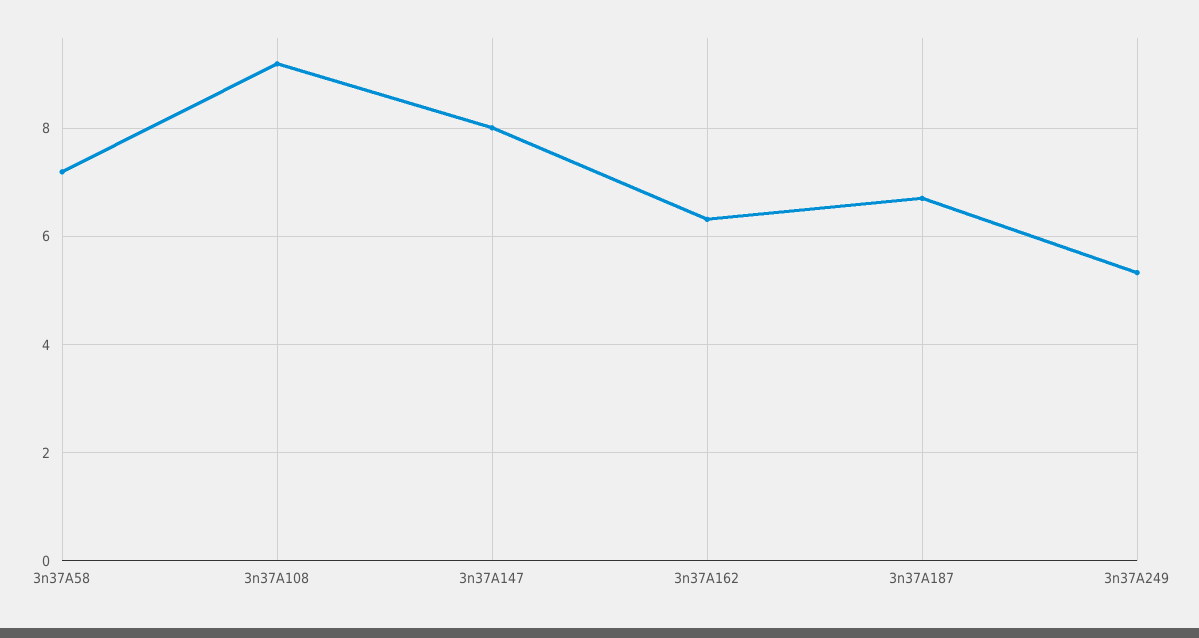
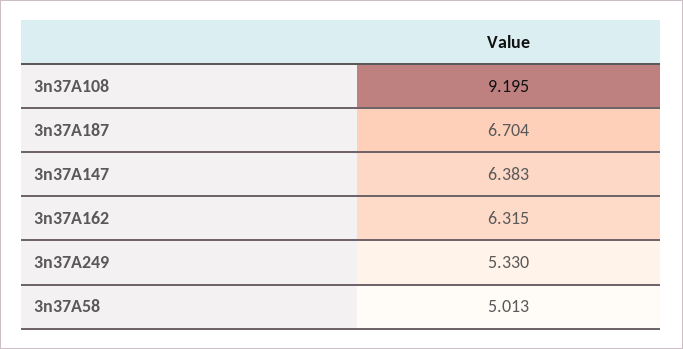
  {
-   "3n37A58": 7.2,
+   "3n37A58": 5.013,
    "3n37A108": 9.195,
-   "3n37A147": 8,
+   "3n37A147": 6.383,
    "3n37A162": 6.315,
    "3n37A187": 6.704,
    "3n37A249": 5.33
  }

